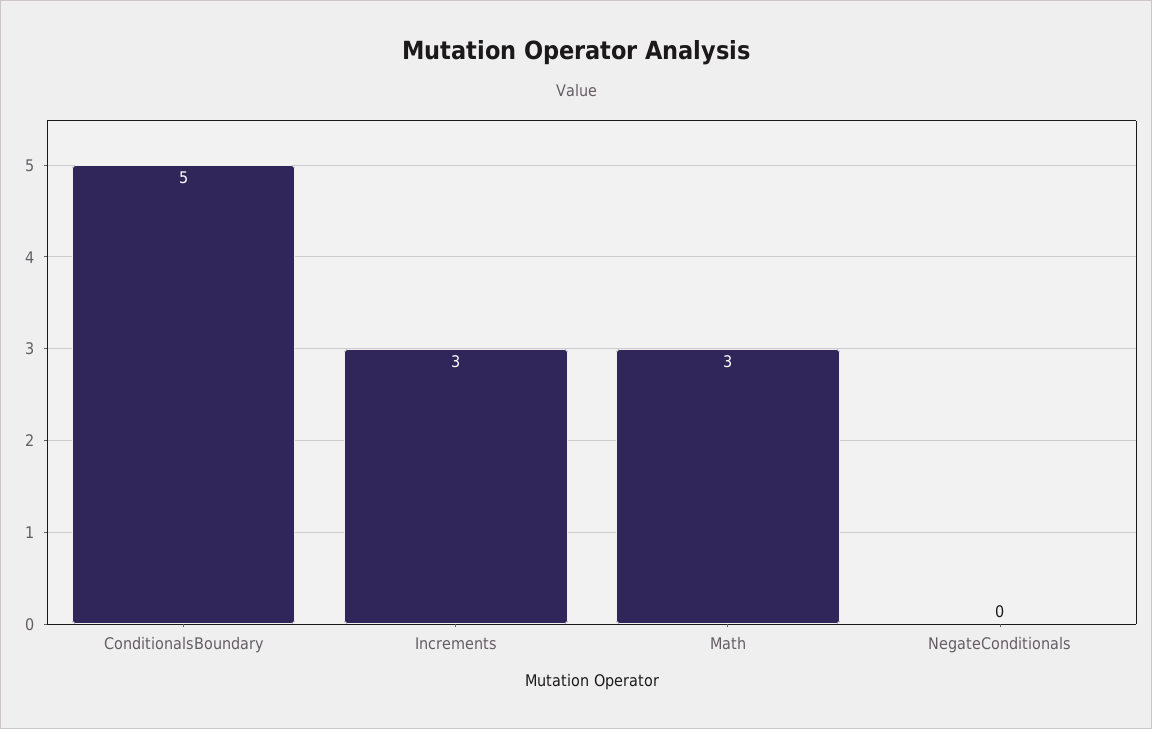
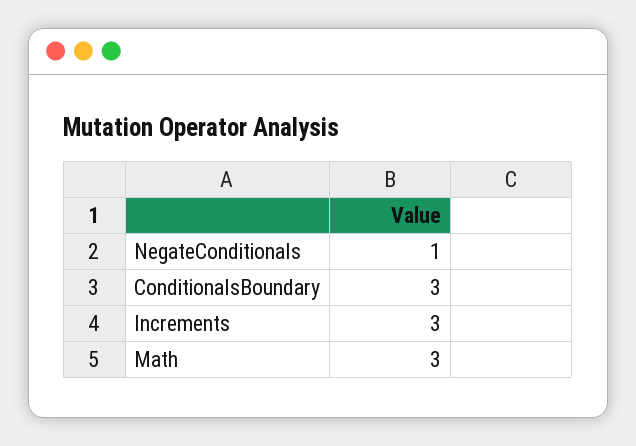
  {
-   "ConditionalsBoundary": 5,
+   "ConditionalsBoundary": 3,
    "Increments": 3,
    "Math": 3,
-   "NegateConditionals": 0
+   "NegateConditionals": 1
  }

